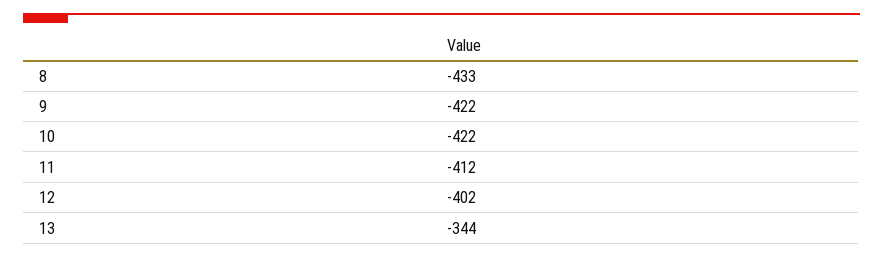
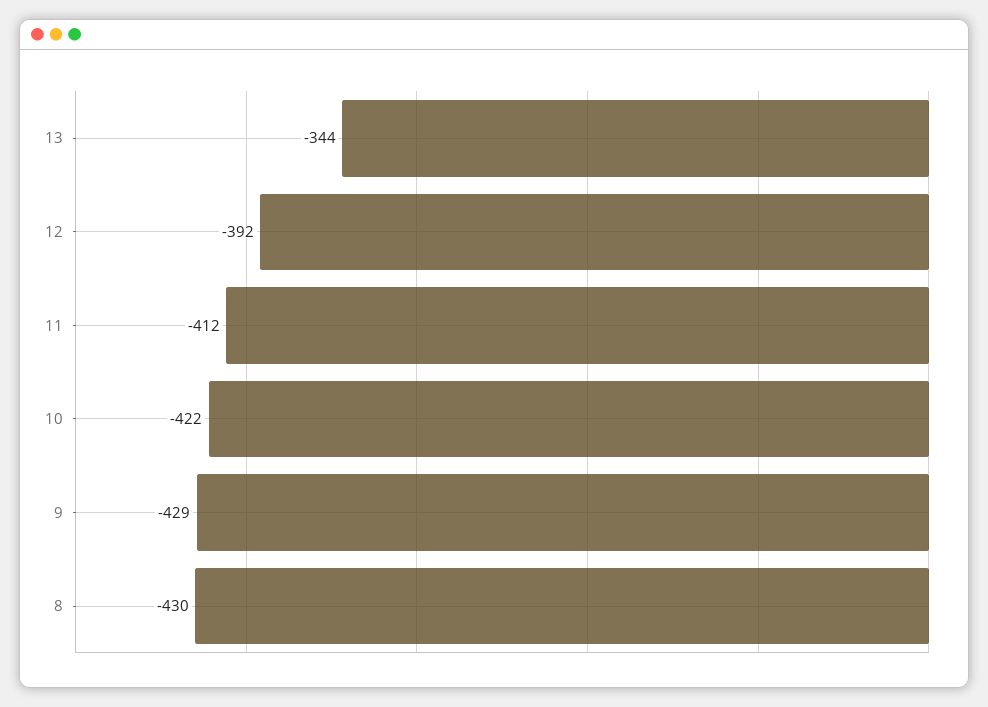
  {
-   "8": -433,
+   "8": -430,
-   "9": -422,
+   "9": -429,
    "10": -422,
    "11": -412,
-   "12": -402,
+   "12": -392,
    "13": -344
  }

